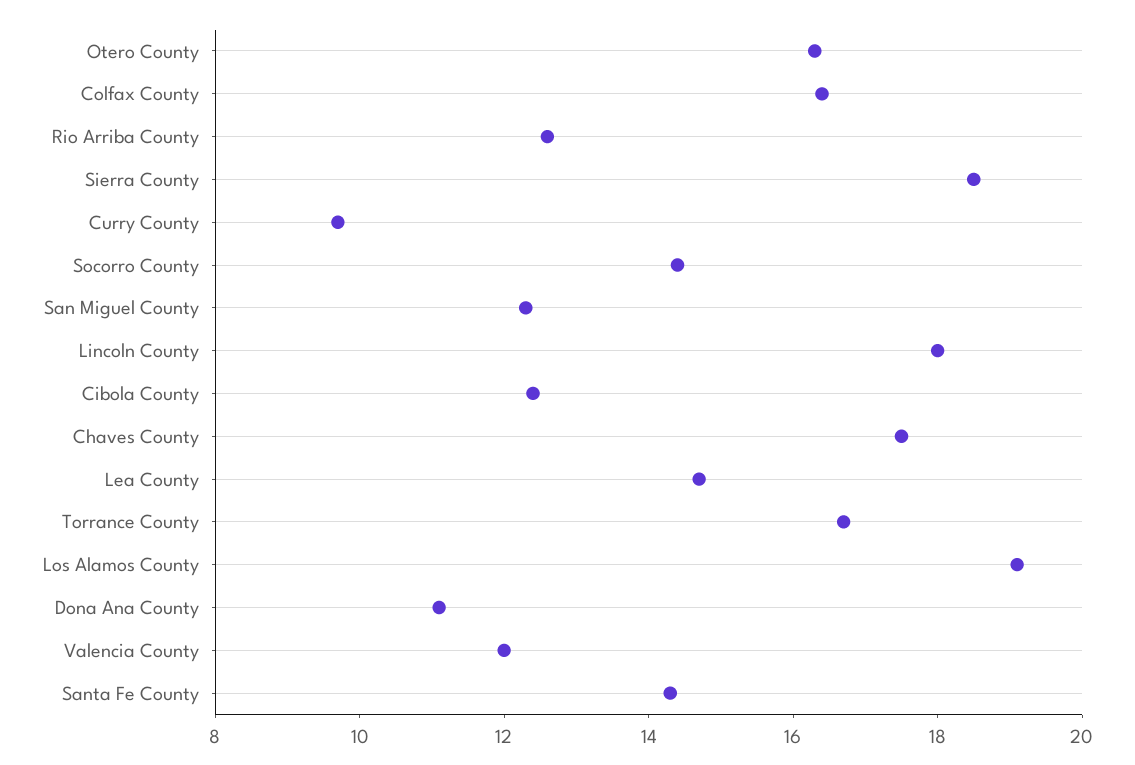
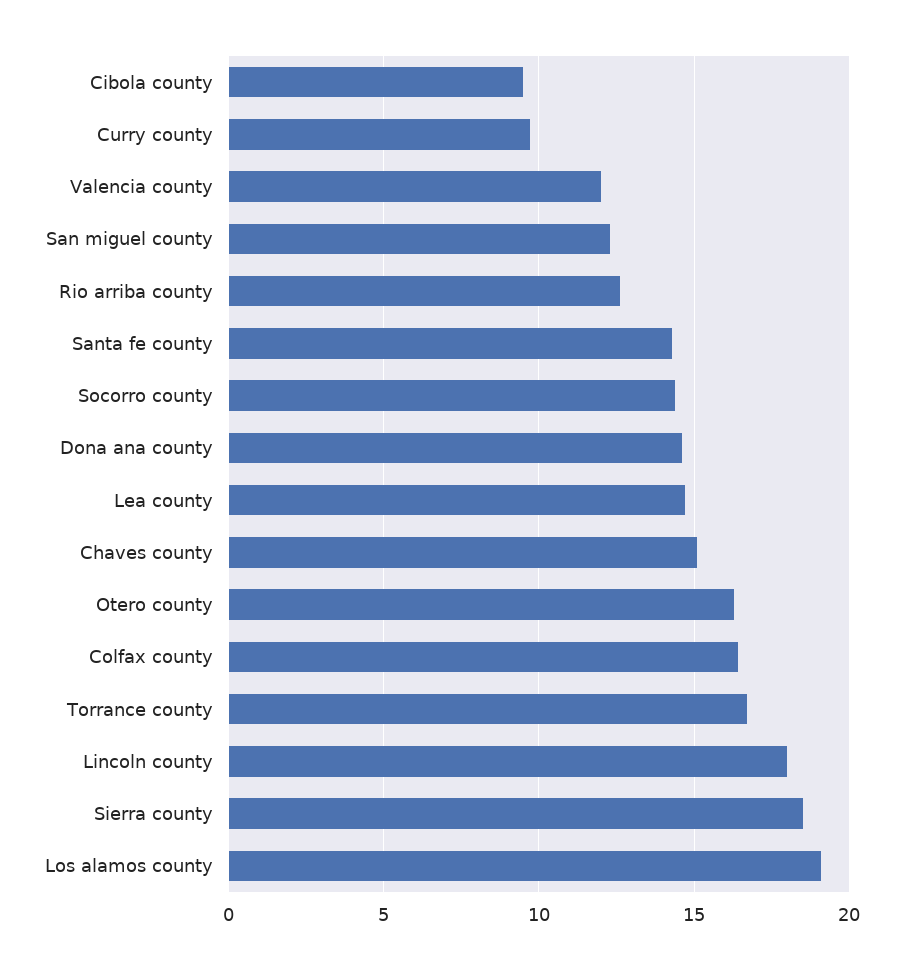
  {
    "Otero County": 16.5,
    "Colfax County": 16.5,
    "Rio Arriba County": 12.5,
    "Sierra County": 18.5,
    "Curry County": 9.5,
    "Socorro County": 14.5,
    "San Miguel County": 12.5,
    "Lincoln County": 18,
-   "Cibola County": 12.5,
+   "Cibola County": 9.5,
-   "Chaves County": 17.5,
+   "Chaves County": 15,
    "Lea County": 14.5,
    "Torrance County": 16.5,
    "Los Alamos County": 19,
-   "Dona Ana County": 11,
+   "Dona Ana County": 14.5,
    "Valencia County": 12,
    "Santa Fe County": 14.5
  }

